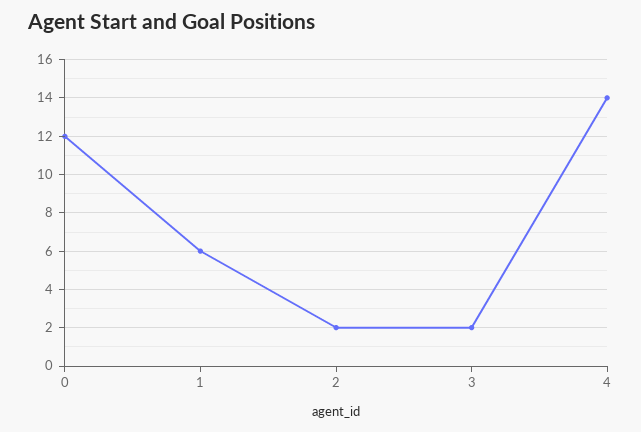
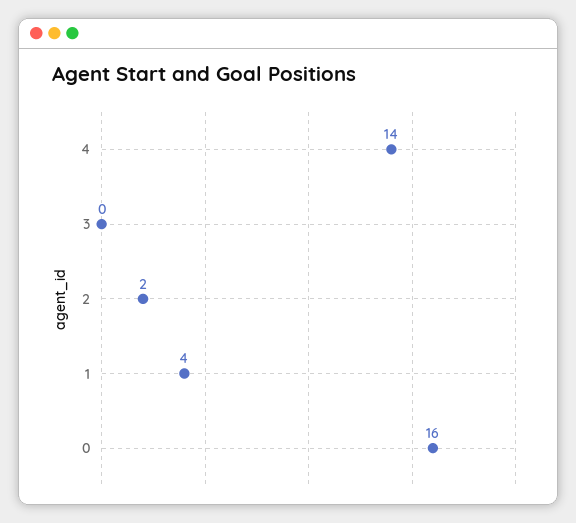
  {
-   "0": 12,
+   "0": 16,
-   "1": 6,
+   "1": 4,
    "2": 2,
-   "3": 2,
+   "3": 0,
    "4": 14
  }

